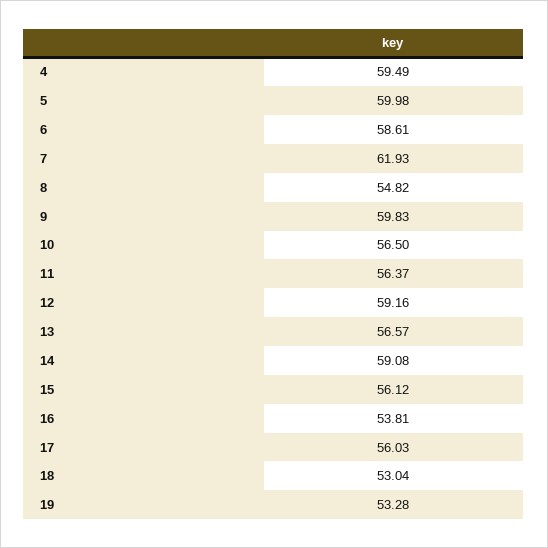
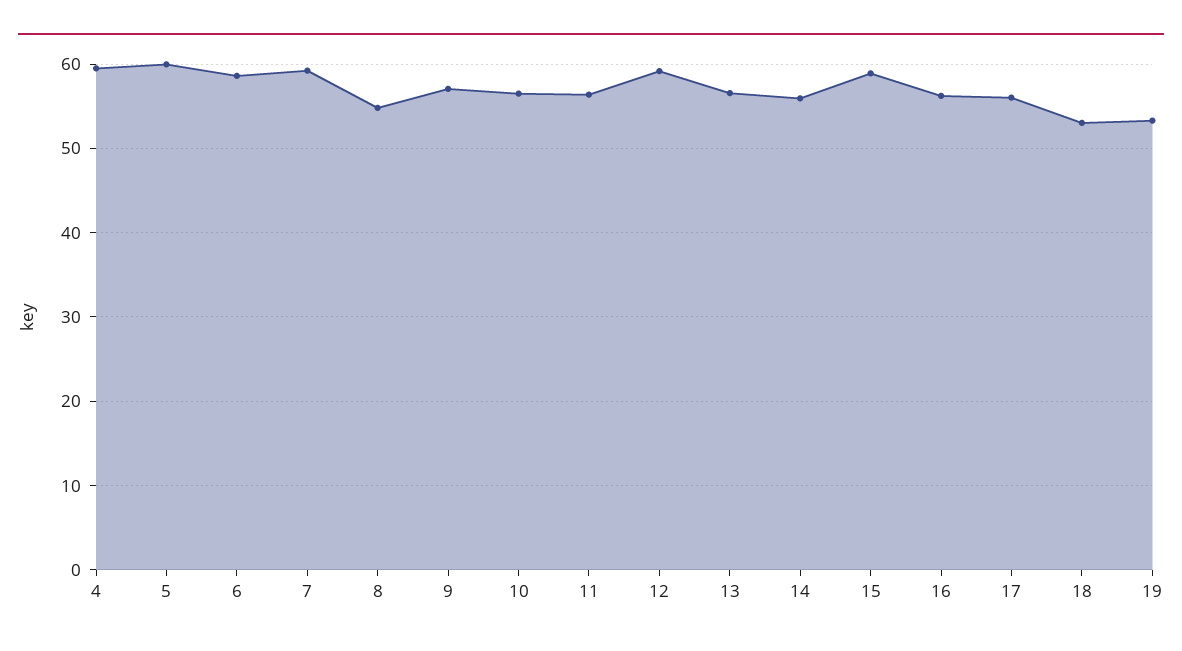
  {
    "4": 59.49,
    "5": 59.98,
    "6": 58.61,
-   "7": 61.93,
+   "7": 59,
    "8": 54.82,
-   "9": 59.83,
+   "9": 57,
    "10": 56.5,
    "11": 56.37,
    "12": 59.16,
    "13": 56.57,
-   "14": 59.08,
+   "14": 56,
-   "15": 56.12,
+   "15": 59,
-   "16": 53.81,
+   "16": 56,
    "17": 56.03,
    "18": 53.04,
    "19": 53.28
  }

